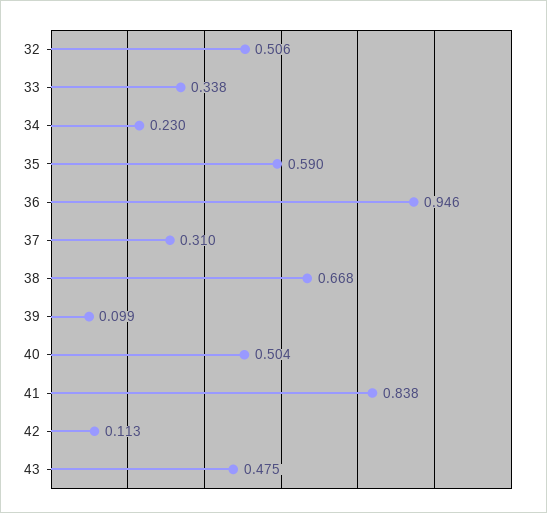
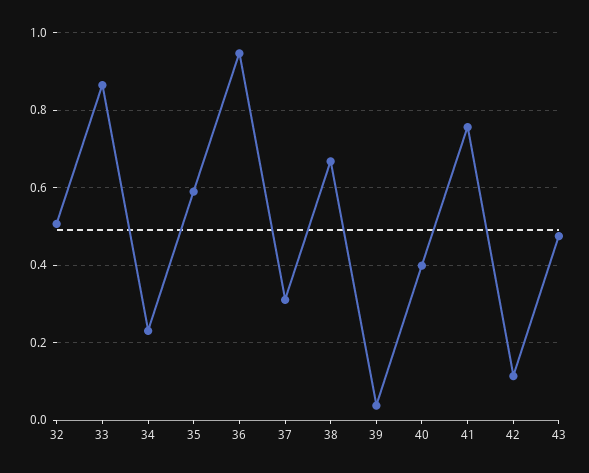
  {
    "32": 0.506,
-   "33": 0.338,
+   "33": 0.86,
    "34": 0.23,
    "35": 0.59,
    "36": 0.946,
    "37": 0.31,
    "38": 0.668,
-   "39": 0.099,
+   "39": 0.04,
-   "40": 0.504,
+   "40": 0.4,
-   "41": 0.838,
+   "41": 0.76,
    "42": 0.113,
    "43": 0.475
  }

